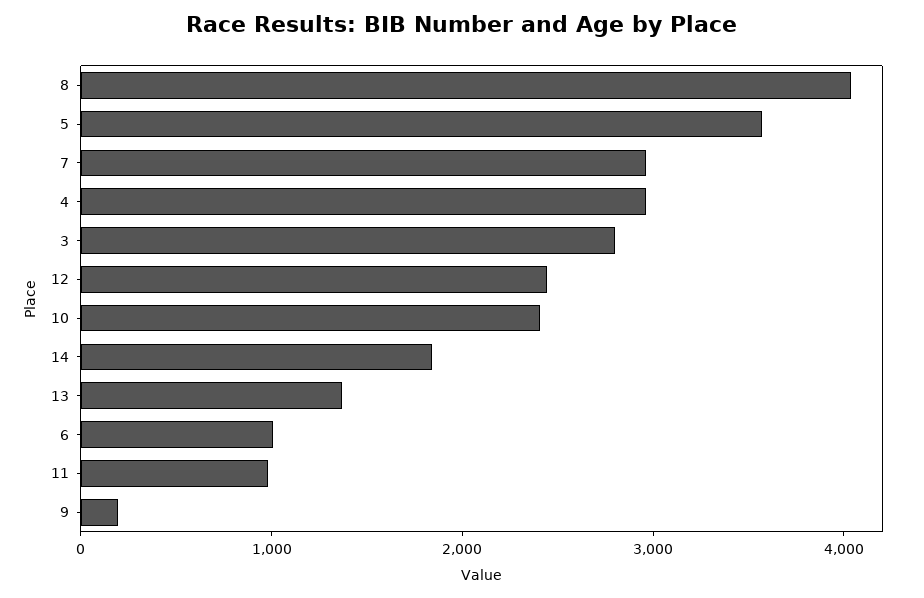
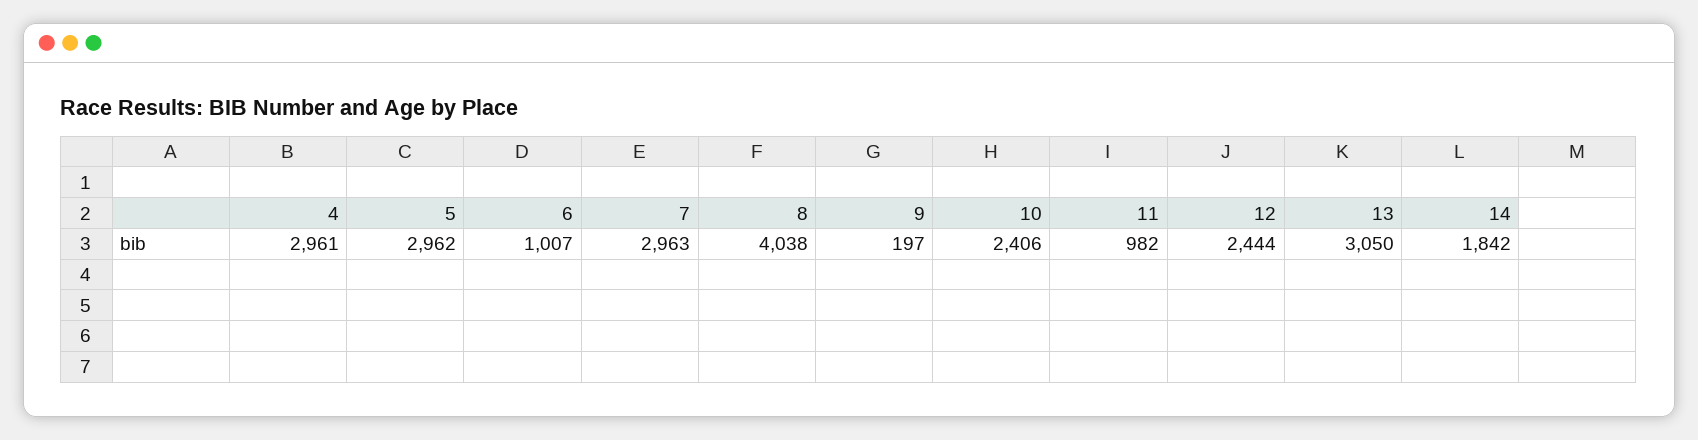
  {
    "8": 4038,
-   "5": 3600,
+   "5": 2962,
    "7": 2963,
    "4": 2961,
-   "3": 2800,
    "12": 2444,
    "10": 2406,
    "14": 1842,
-   "13": 1400,
+   "13": 3050,
    "6": 1007,
    "11": 982,
    "9": 197
  }

